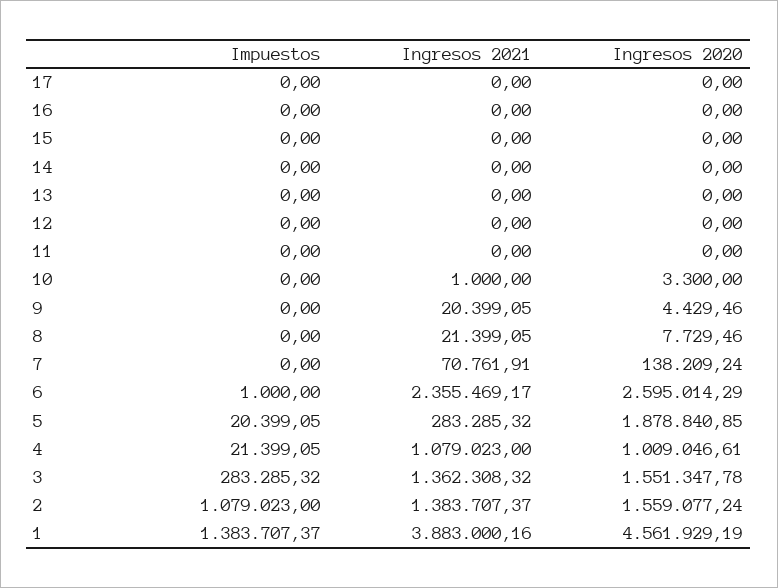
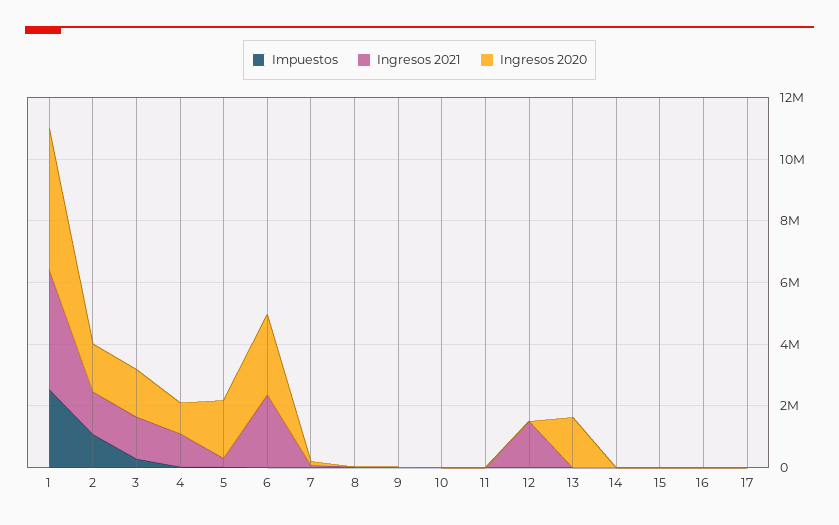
  {
    "Impuestos": {
      "17": 0,
      "16": 0,
      "15": 0,
      "14": 0,
      "13": 0,
      "12": 0,
      "11": 0,
      "10": 0,
      "9": 0,
      "8": 0,
      "7": 0,
      "6": 1000,
      "5": 20399.05,
      "4": 21399.05,
      "3": 283285.32,
      "2": 1079023,
-     "1": 1383707.37
+     "1": 2500000
    },
    "Ingresos 2021": {
      "17": 0,
      "16": 0,
      "15": 0,
      "14": 0,
      "13": 0,
-     "12": 0,
+     "12": 1500000,
      "11": 0,
      "10": 1000,
      "9": 20399.05,
      "8": 21399.05,
      "7": 70761.91,
      "6": 2355469.17,
      "5": 283285.32,
      "4": 1079023,
      "3": 1362308.32,
      "2": 1383707.37,
      "1": 3883000.16
    },
    "Ingresos 2020": {
      "17": 0,
      "16": 0,
      "15": 0,
      "14": 0,
-     "13": 0,
+     "13": 1500000,
      "12": 0,
      "11": 0,
      "10": 3300,
      "9": 4429.46,
      "8": 7729.46,
      "7": 138209.24,
      "6": 2595014.29,
      "5": 1878840.85,
      "4": 1009046.61,
      "3": 1551347.78,
      "2": 1559077.24,
      "1": 4561929.19
    }
  }

